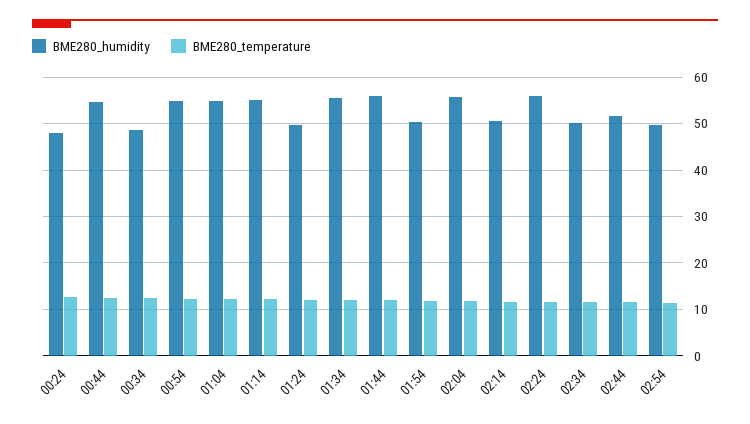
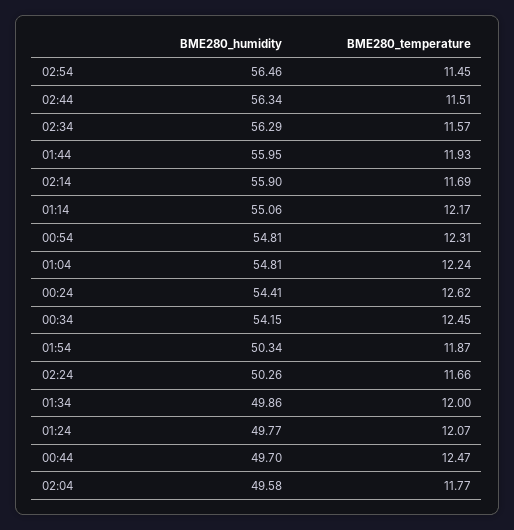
  {
    "BME280_humidity": {
-     "00:24": 48,
+     "00:24": 54.41,
-     "00:44": 54,
+     "00:44": 49.7,
-     "00:34": 48,
+     "00:34": 54.15,
      "00:54": 54.81,
      "01:04": 54.81,
      "01:14": 55.06,
      "01:24": 49.77,
-     "01:34": 56,
+     "01:34": 49.86,
      "01:44": 55.95,
      "01:54": 50.34,
-     "02:04": 56,
+     "02:04": 49.58,
-     "02:14": 50,
+     "02:14": 55.9,
-     "02:24": 56,
+     "02:24": 50.26,
-     "02:34": 50,
+     "02:34": 56.29,
-     "02:44": 52,
+     "02:44": 56.34,
-     "02:54": 50
+     "02:54": 56.46
    },
    "BME280_temperature": {
      "00:24": 12.62,
      "00:44": 12.47,
      "00:34": 12.45,
      "00:54": 12.31,
      "01:04": 12.24,
      "01:14": 12.17,
      "01:24": 12.07,
      "01:34": 12,
      "01:44": 11.93,
      "01:54": 11.87,
      "02:04": 11.77,
      "02:14": 11.69,
      "02:24": 11.66,
      "02:34": 11.57,
      "02:44": 11.51,
      "02:54": 11.45
    }
  }

